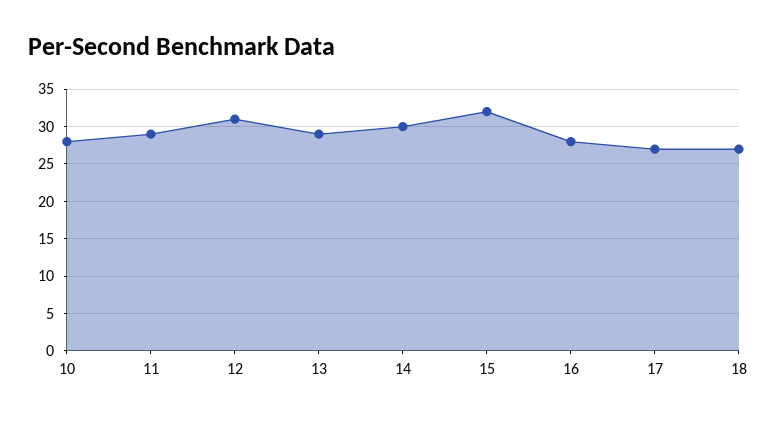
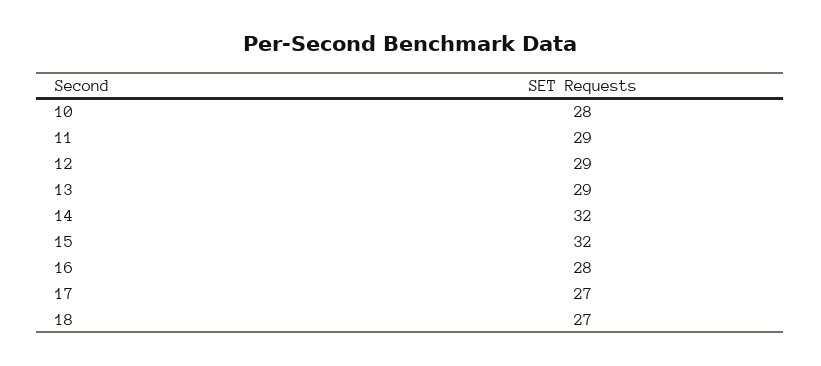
  {
    "10": 28,
    "11": 29,
-   "12": 31,
+   "12": 29,
    "13": 29,
-   "14": 30,
+   "14": 32,
    "15": 32,
    "16": 28,
    "17": 27,
    "18": 27
  }

